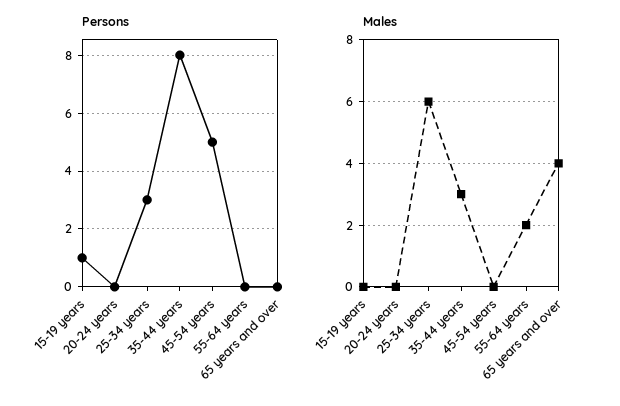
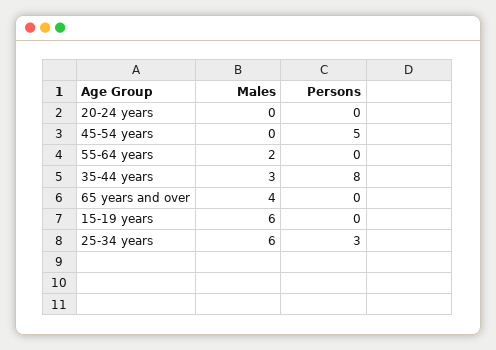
  {
    "Persons": {
-     "15-19 years": 1,
+     "15-19 years": 0,
      "20-24 years": 0,
      "25-34 years": 3,
      "35-44 years": 8,
      "45-54 years": 5,
      "55-64 years": 0,
      "65 years and over": 0
    },
    "Males": {
-     "15-19 years": 0,
+     "15-19 years": 6,
      "20-24 years": 0,
      "25-34 years": 6,
      "35-44 years": 3,
      "45-54 years": 0,
      "55-64 years": 2,
      "65 years and over": 4
    }
  }

